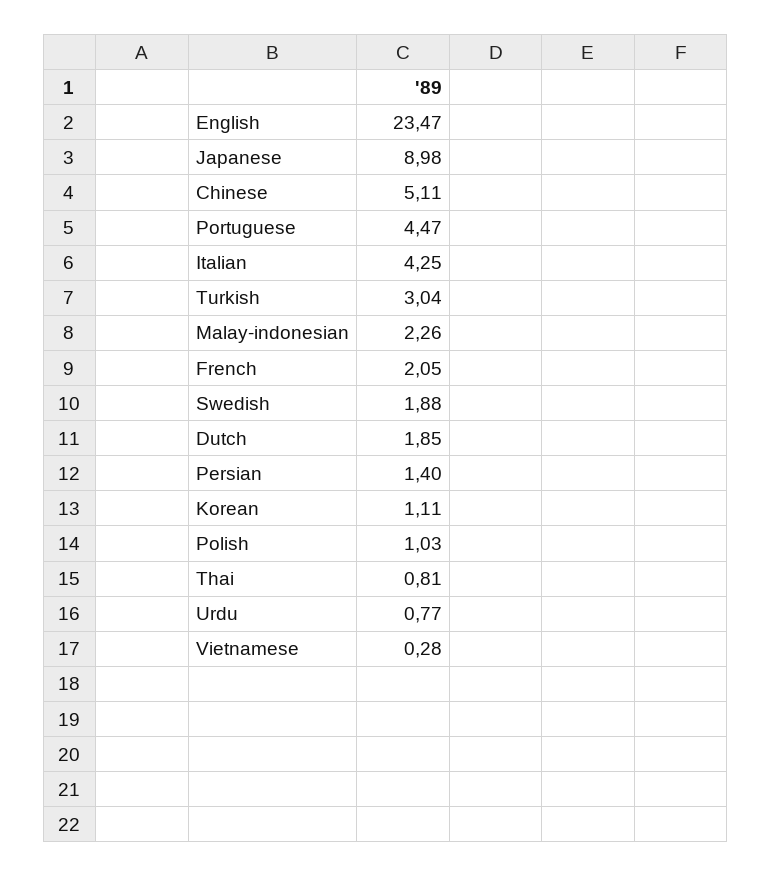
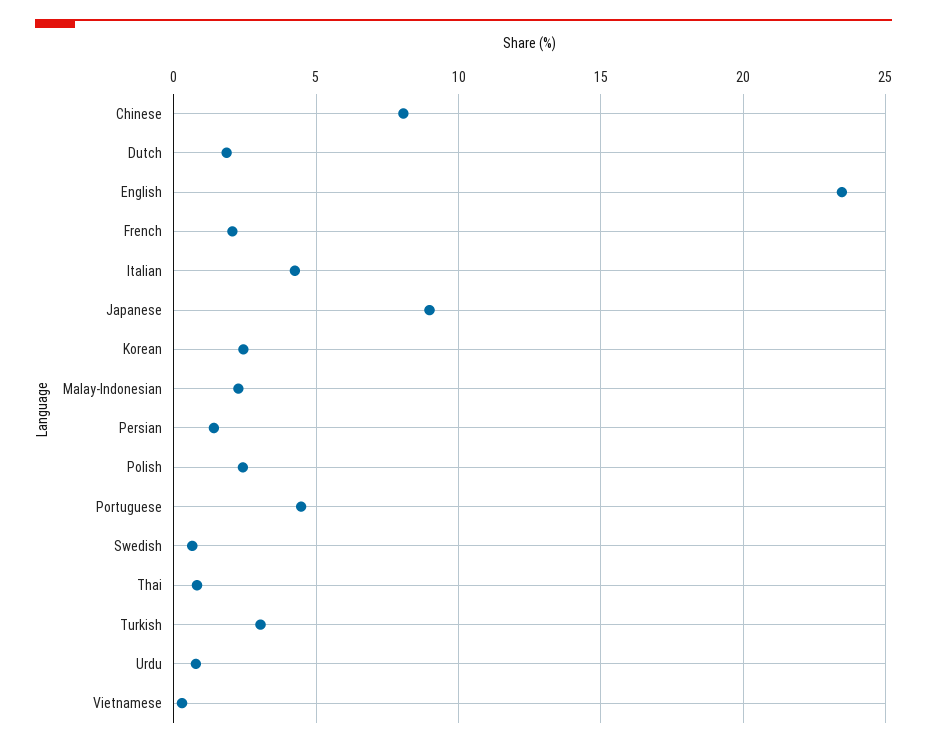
  {
    "English": 23.47,
    "Japanese": 8.98,
-   "Chinese": 5.11,
+   "Chinese": 8,
    "Portuguese": 4.47,
    "Italian": 4.25,
    "Turkish": 3.04,
    "Malay-indonesian": 2.26,
    "French": 2.05,
-   "Swedish": 1.88,
+   "Swedish": 0.5,
    "Dutch": 1.85,
    "Persian": 1.4,
-   "Korean": 1.11,
+   "Korean": 2.5,
-   "Polish": 1.03,
+   "Polish": 2.5,
    "Thai": 0.81,
    "Urdu": 0.77,
    "Vietnamese": 0.28
  }

